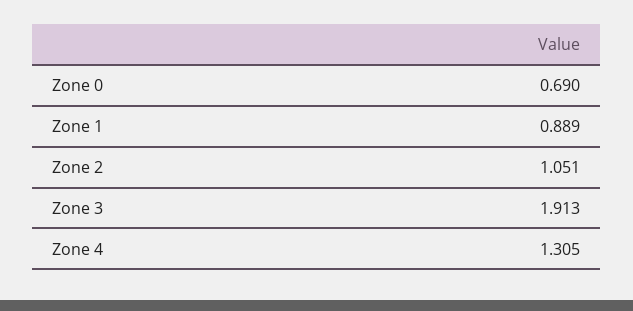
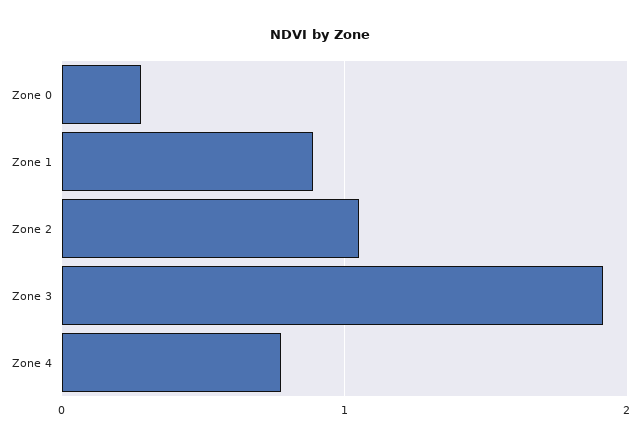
  {
-   "Zone 0": 0.69,
+   "Zone 0": 0.3,
    "Zone 1": 0.889,
    "Zone 2": 1.051,
    "Zone 3": 1.913,
-   "Zone 4": 1.305
+   "Zone 4": 0.8
  }

